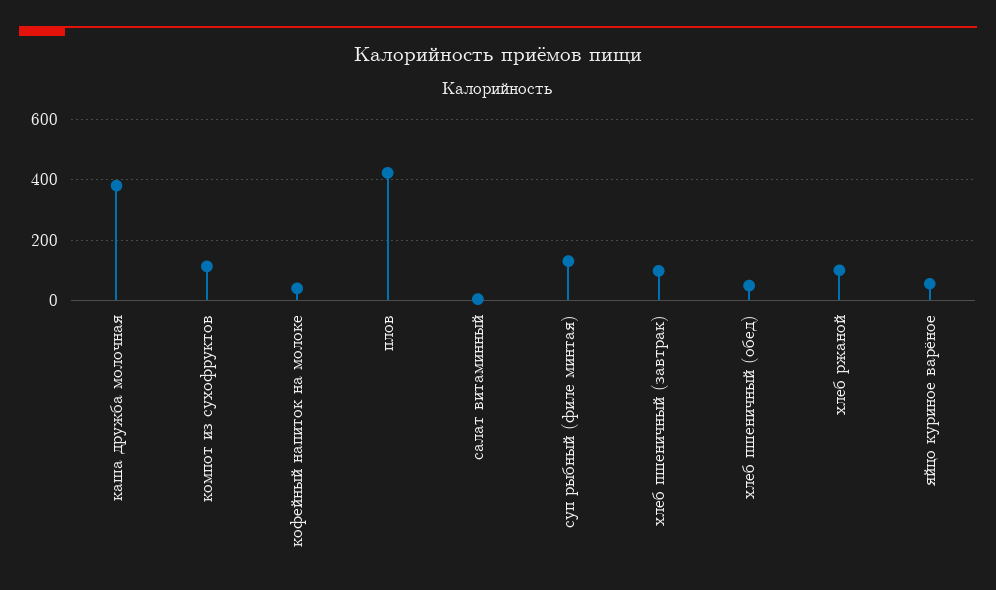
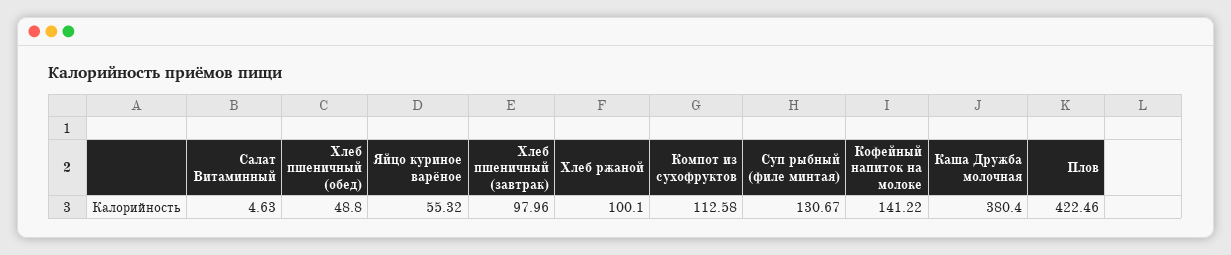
  {
    "каша дружба молочная": 380.4,
    "компот из сухофруктов": 112.58,
-   "кофейный напиток на молоке": 40,
+   "кофейный напиток на молоке": 141.22,
    "плов": 422.46,
    "салат витаминный": 4.63,
    "суп рыбный (филе минтая)": 130.67,
    "хлеб пшеничный (завтрак)": 97.96,
    "хлеб пшеничный (обед)": 48.8,
    "хлеб ржаной": 100.1,
    "яйцо куриное варёное": 55.32
  }

